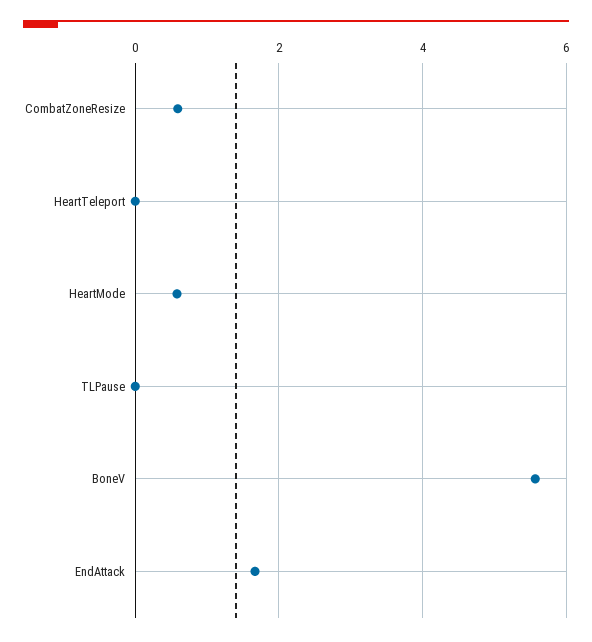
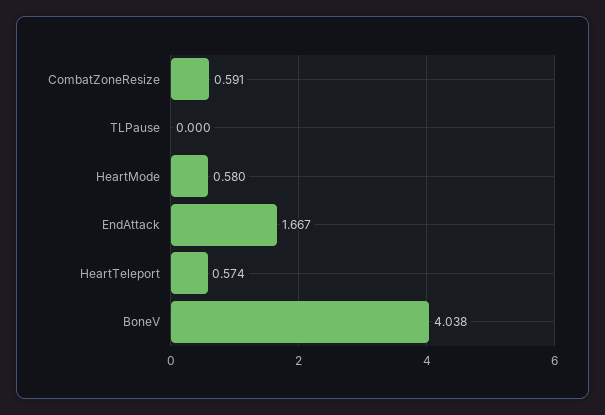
  {
    "CombatZoneResize": 0.591,
-   "HeartTeleport": 0,
+   "HeartTeleport": 0.574,
    "HeartMode": 0.58,
    "TLPause": 0,
-   "BoneV": 5.6,
+   "BoneV": 4.038,
    "EndAttack": 1.667
  }

